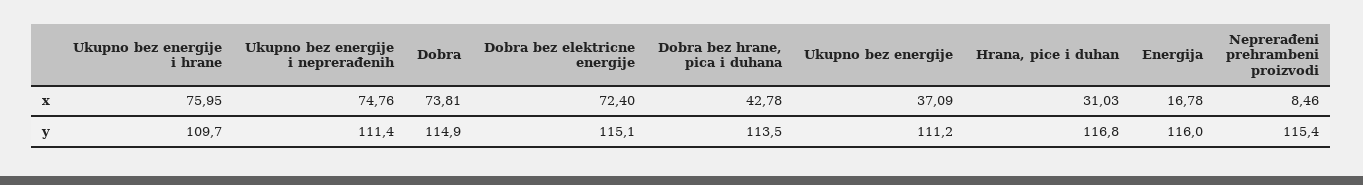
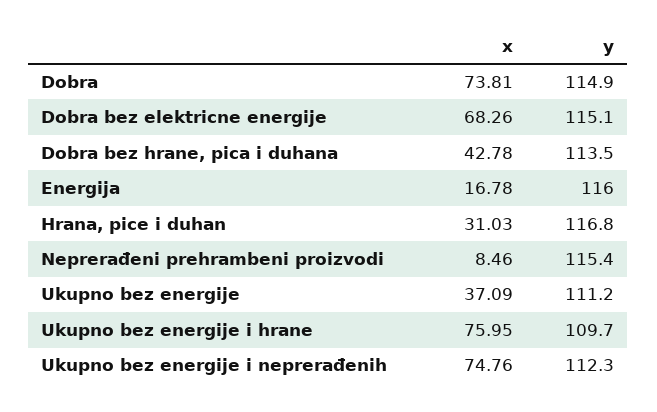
  {
    "Ukupno bez energije i hrane": {
      "x": 75.95,
      "y": 109.7
    },
    "Ukupno bez energije i neprerađenih": {
      "x": 74.76,
-     "y": 111.4
+     "y": 112.3
    },
    "Dobra": {
      "x": 73.81,
      "y": 114.9
    },
    "Dobra bez elektricne energije": {
-     "x": 72.4,
+     "x": 68.26,
      "y": 115.1
    },
    "Dobra bez hrane, pica i duhana": {
      "x": 42.78,
      "y": 113.5
    },
    "Ukupno bez energije": {
      "x": 37.09,
      "y": 111.2
    },
    "Hrana, pice i duhan": {
      "x": 31.03,
      "y": 116.8
    },
    "Energija": {
      "x": 16.78,
      "y": 116
    },
    "Neprerađeni prehrambeni proizvodi": {
      "x": 8.46,
      "y": 115.4
    }
  }

